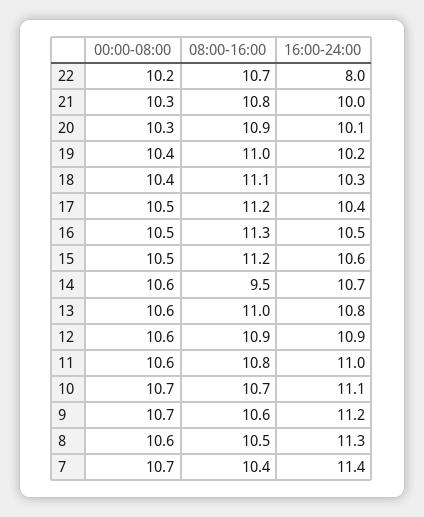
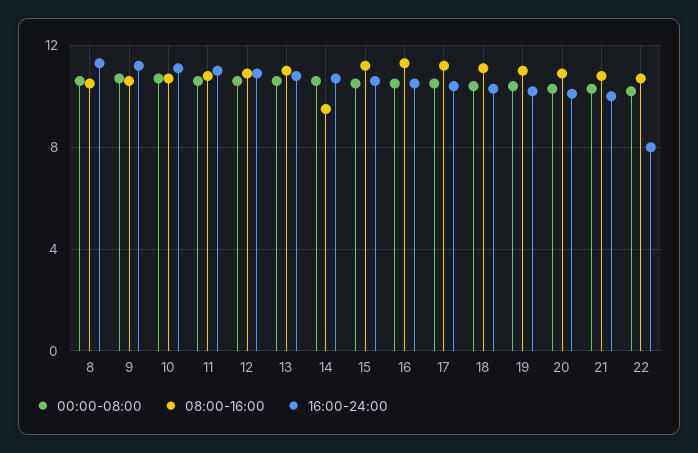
  {
    "00:00-08:00": {
      "22": 10.2,
      "21": 10.3,
      "20": 10.3,
      "19": 10.4,
      "18": 10.4,
      "17": 10.5,
      "16": 10.5,
      "15": 10.5,
      "14": 10.6,
      "13": 10.6,
      "12": 10.6,
      "11": 10.6,
      "10": 10.7,
      "9": 10.7,
-     "8": 10.6,
+     "8": 10.6
-     "7": 10.7
    },
    "08:00-16:00": {
      "22": 10.7,
      "21": 10.8,
      "20": 10.9,
      "19": 11,
      "18": 11.1,
      "17": 11.2,
      "16": 11.3,
      "15": 11.2,
      "14": 9.5,
      "13": 11,
      "12": 10.9,
      "11": 10.8,
      "10": 10.7,
      "9": 10.6,
-     "8": 10.5,
+     "8": 10.5
-     "7": 10.4
    },
    "16:00-24:00": {
      "22": 8,
      "21": 10,
      "20": 10.1,
      "19": 10.2,
      "18": 10.3,
      "17": 10.4,
      "16": 10.5,
      "15": 10.6,
      "14": 10.7,
      "13": 10.8,
      "12": 10.9,
      "11": 11,
      "10": 11.1,
      "9": 11.2,
-     "8": 11.3,
+     "8": 11.3
-     "7": 11.4
    }
  }

